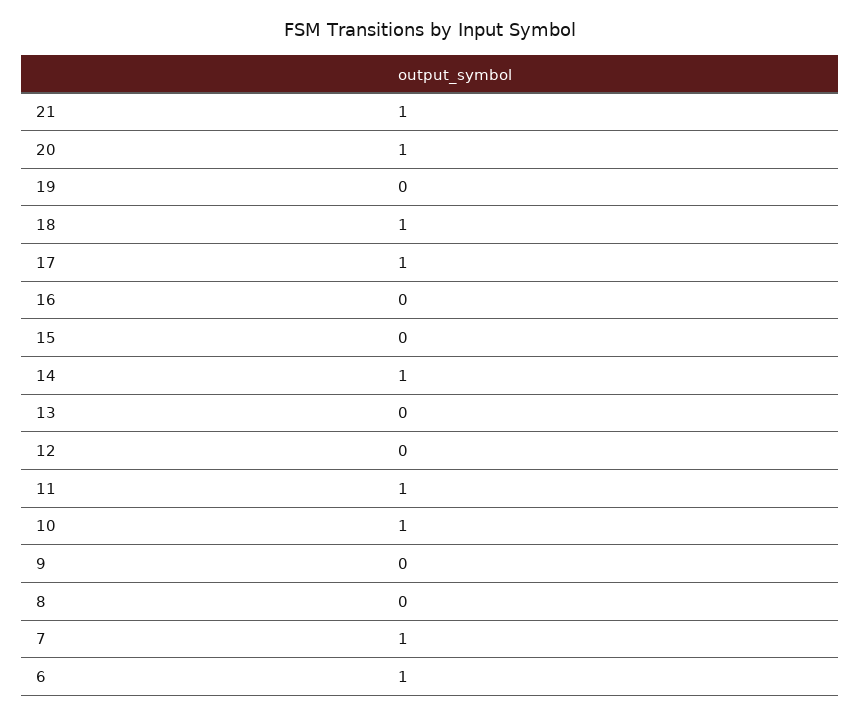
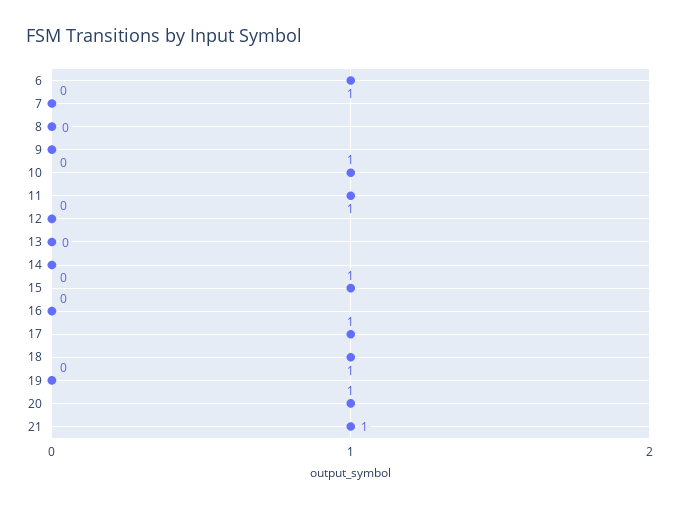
  {
    "21": 1,
    "20": 1,
    "19": 0,
    "18": 1,
    "17": 1,
    "16": 0,
-   "15": 0,
+   "15": 1,
-   "14": 1,
+   "14": 0,
    "13": 0,
    "12": 0,
    "11": 1,
    "10": 1,
    "9": 0,
    "8": 0,
-   "7": 1,
+   "7": 0,
    "6": 1
  }

